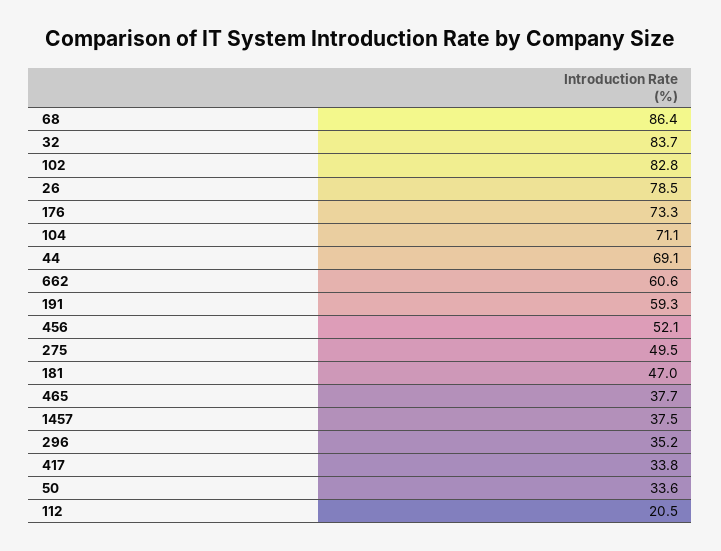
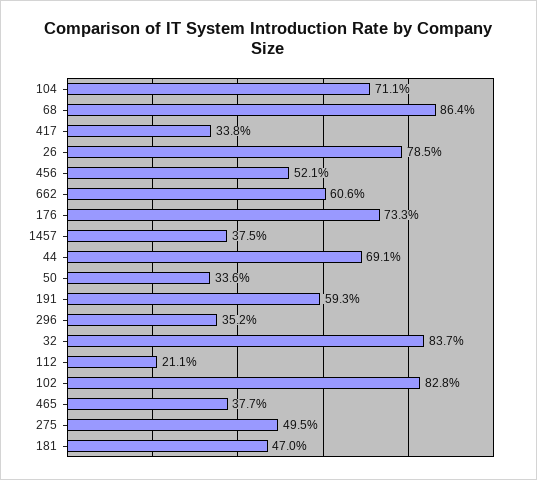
  {
    "68": 86.4,
    "32": 83.7,
    "102": 82.8,
    "26": 78.5,
    "176": 73.3,
    "104": 71.1,
    "44": 69.1,
    "662": 60.6,
    "191": 59.3,
    "456": 52.1,
    "275": 49.5,
    "181": 47,
    "465": 37.7,
    "1457": 37.5,
    "296": 35.2,
    "417": 33.8,
    "50": 33.6,
-   "112": 20.5
+   "112": 21.1
  }

